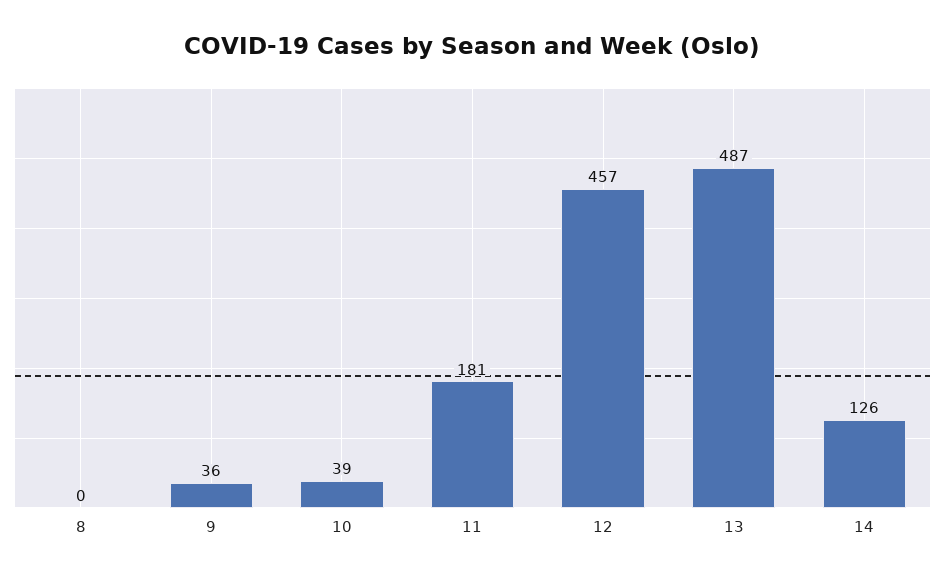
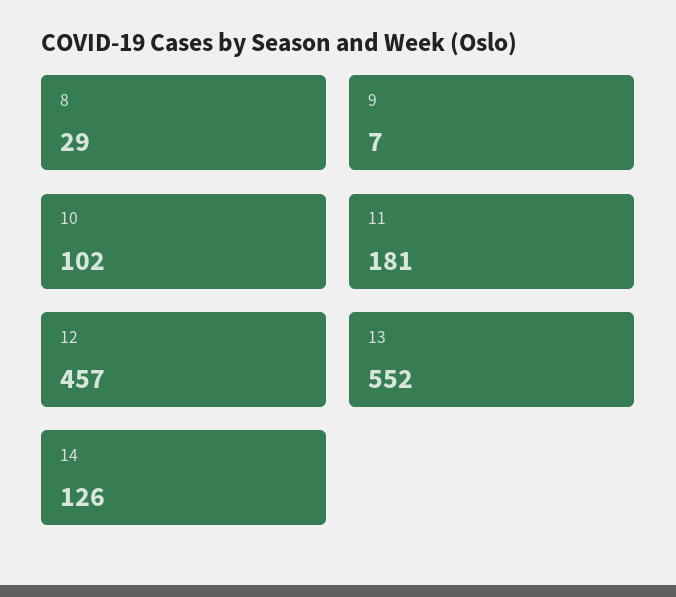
  {
-   "8": 0,
+   "8": 29,
-   "9": 36,
+   "9": 7,
-   "10": 39,
+   "10": 102,
    "11": 181,
    "12": 457,
-   "13": 487,
+   "13": 552,
    "14": 126
  }

